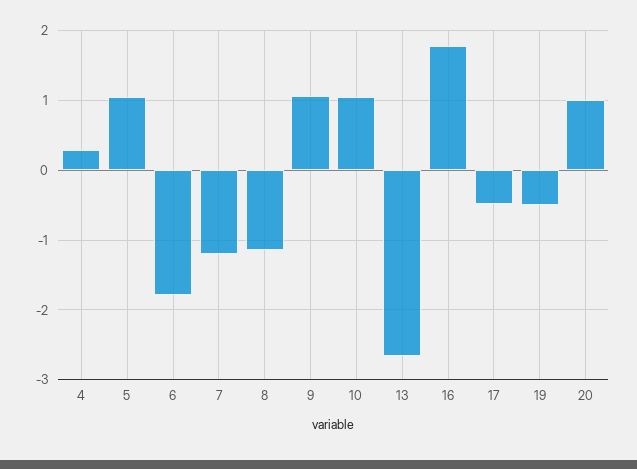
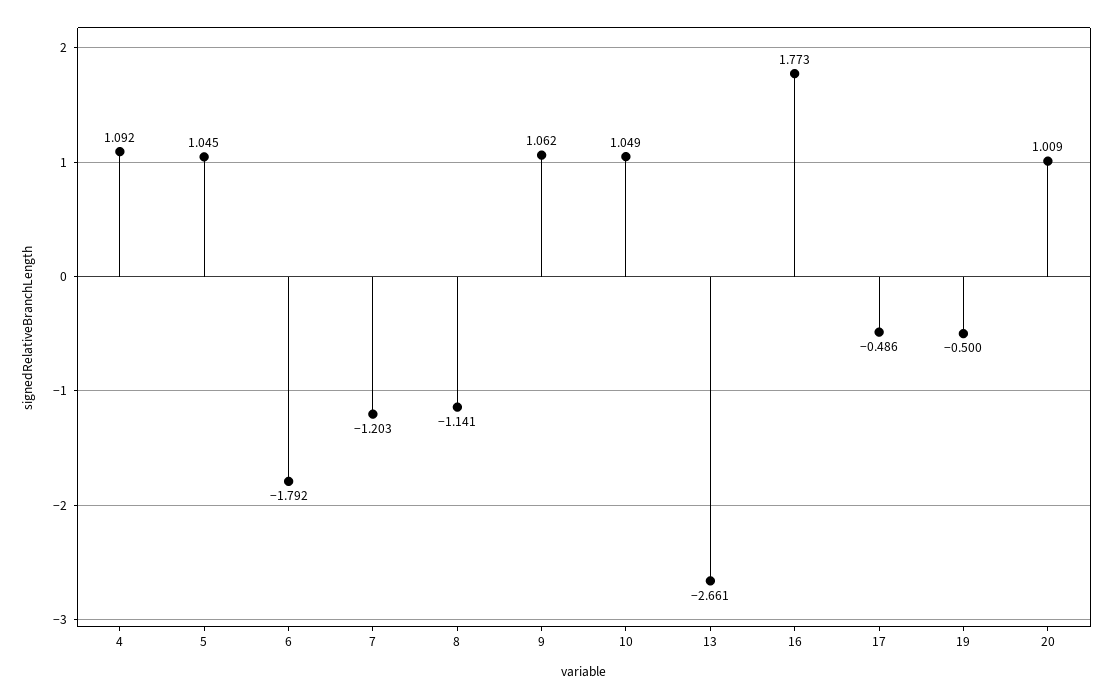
  {
-   "4": 0.3,
+   "4": 1.092,
    "5": 1.045,
    "6": -1.792,
    "7": -1.203,
    "8": -1.141,
    "9": 1.062,
    "10": 1.049,
    "13": -2.661,
    "16": 1.773,
    "17": -0.486,
    "19": -0.5,
    "20": 1.009
  }

